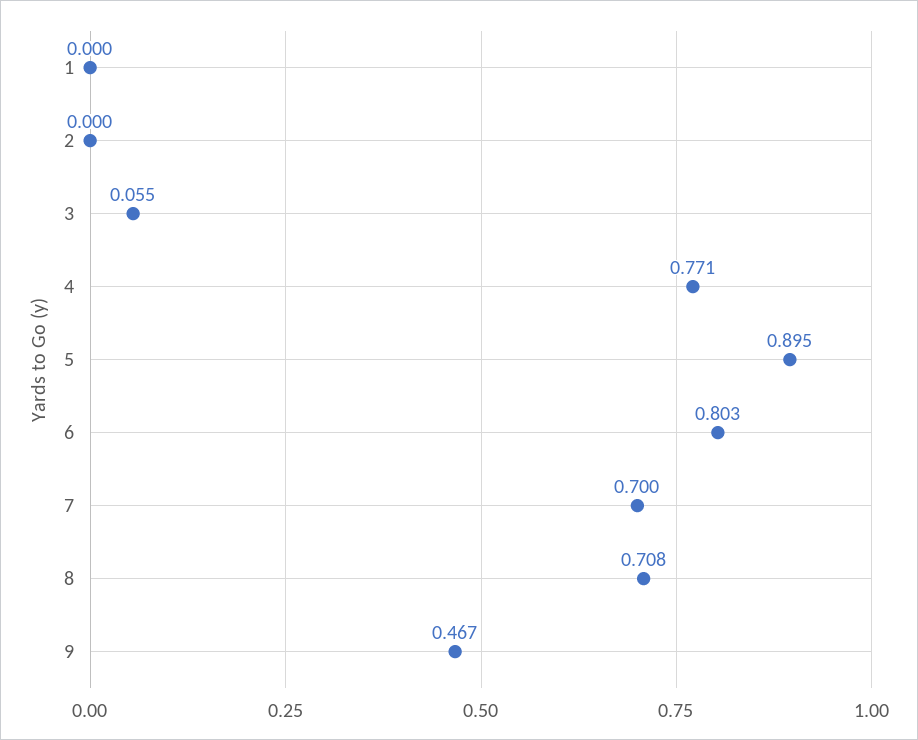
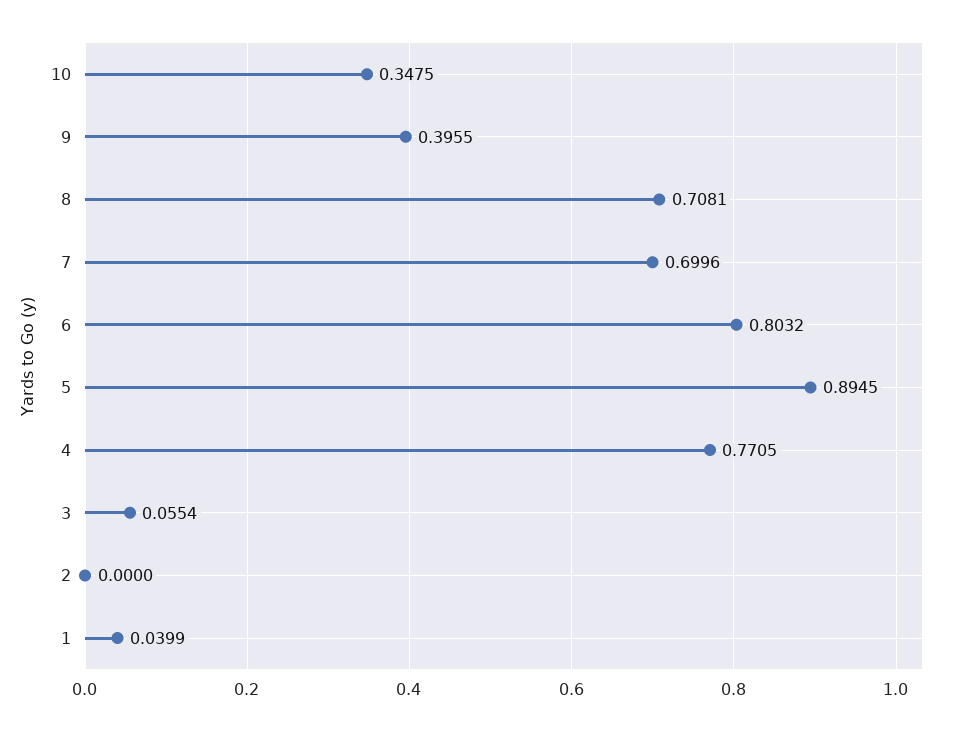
  {
-   "1": 0,
+   "1": 0.0399,
    "2": 0,
    "3": 0.0554,
    "4": 0.7705,
    "5": 0.8945,
    "6": 0.8032,
    "7": 0.6996,
    "8": 0.7081,
-   "9": 0.467
+   "9": 0.3955,
+   "10": 0.3475
  }

